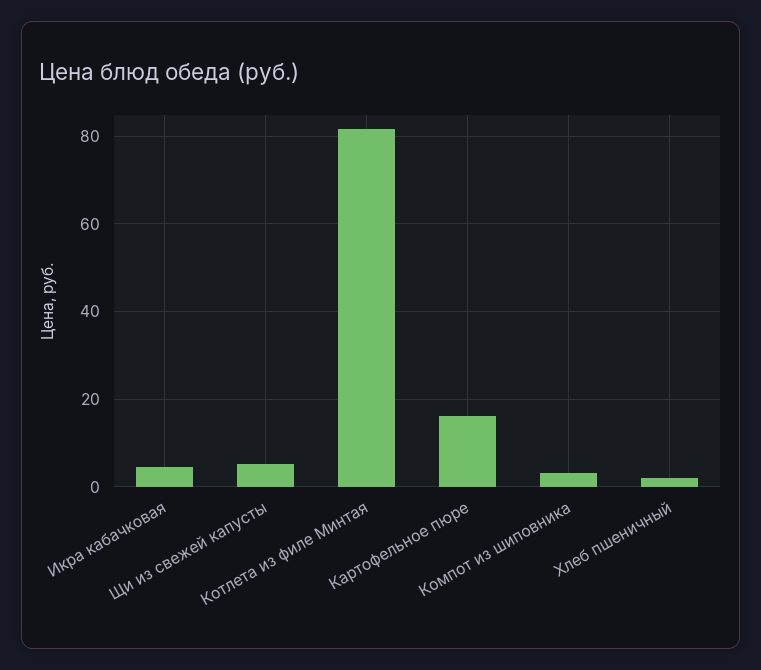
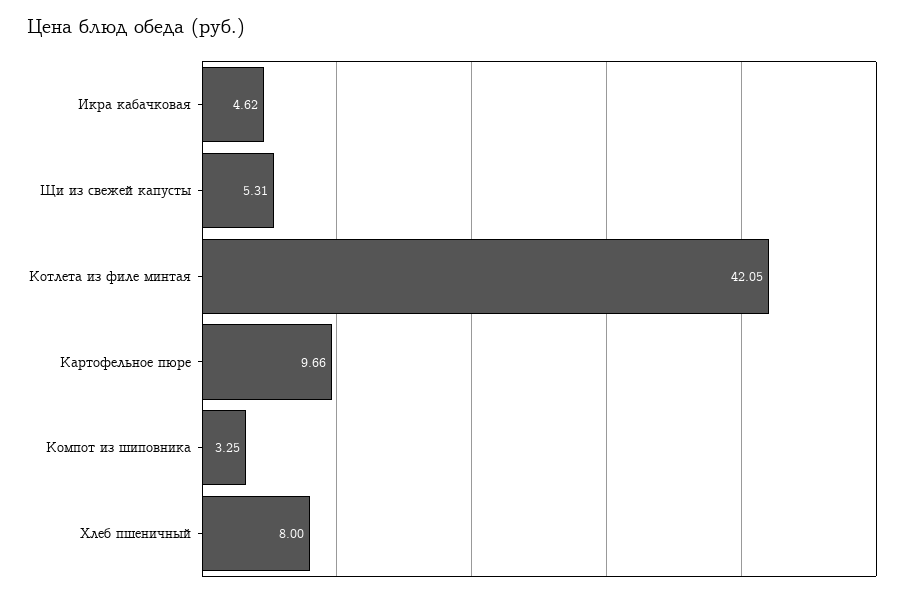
  {
    "Икра кабачковая": 4.62,
    "Щи из свежей капусты": 5.31,
-   "Котлета из филе Минтая": 82,
+   "Котлета из филе Минтая": 42.05,
-   "Картофельное пюре": 16,
+   "Картофельное пюре": 9.66,
    "Компот из шиповника": 3.25,
-   "Хлеб пшеничный": 2
+   "Хлеб пшеничный": 8
  }

